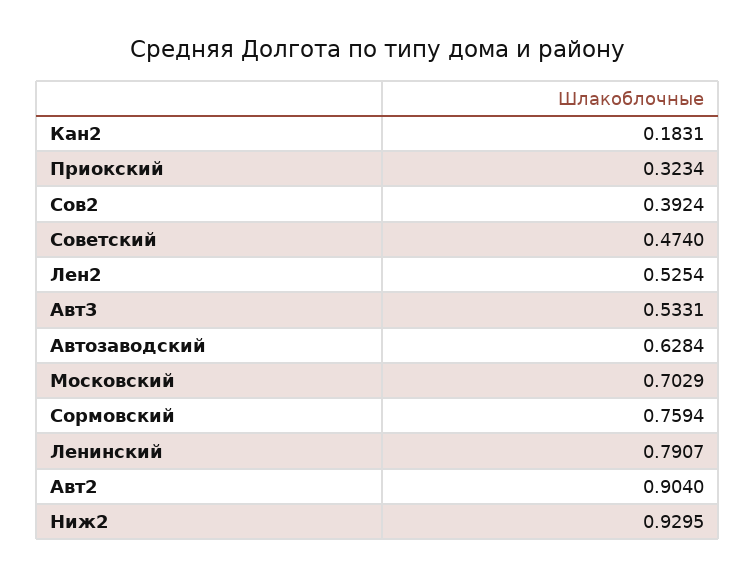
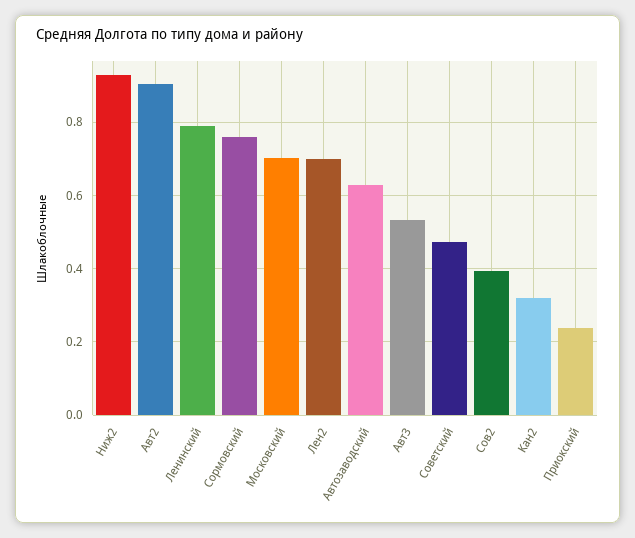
  {
-   "Кан2": 0.1831,
+   "Кан2": 0.32,
-   "Приокский": 0.3234,
+   "Приокский": 0.24,
    "Сов2": 0.3924,
    "Советский": 0.474,
-   "Лен2": 0.5254,
+   "Лен2": 0.7,
    "Авт3": 0.5331,
    "Автозаводский": 0.6284,
    "Московский": 0.7029,
    "Сормовский": 0.7594,
    "Ленинский": 0.7907,
    "Авт2": 0.904,
    "Ниж2": 0.9295
  }

